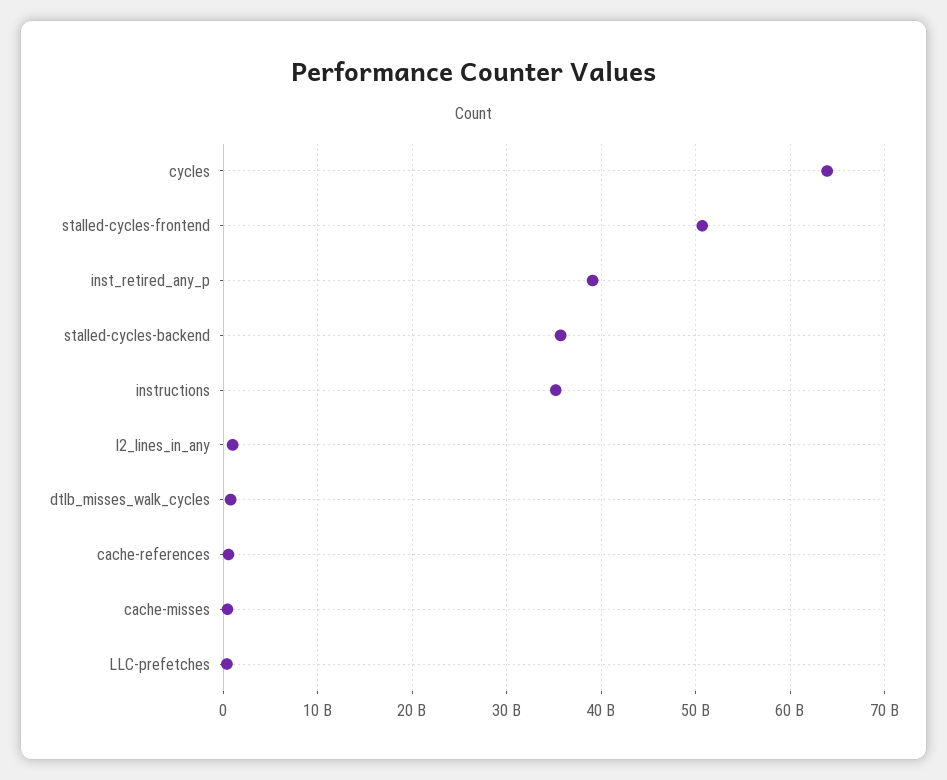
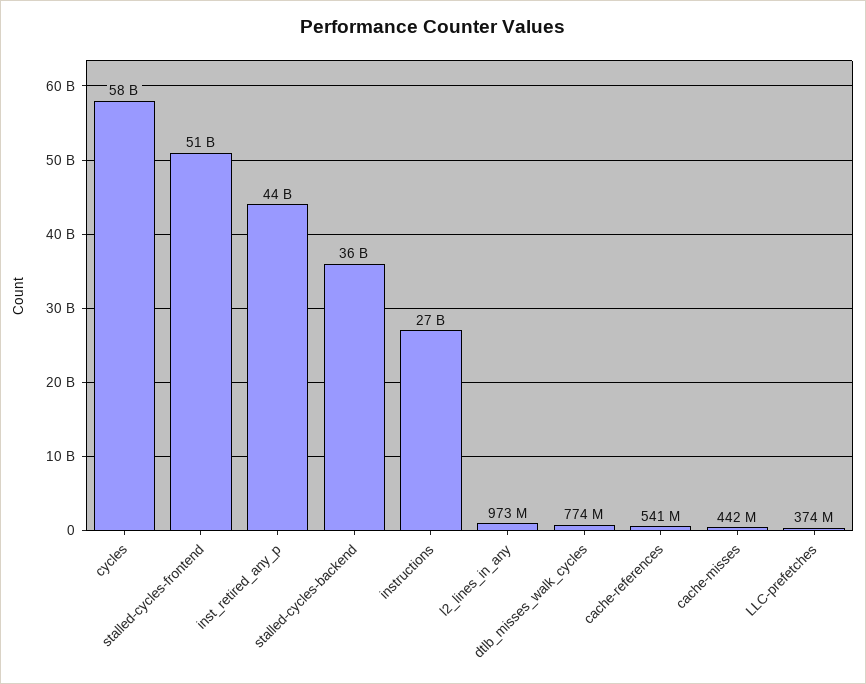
  {
-   "cycles": 64000000000,
+   "cycles": 58000000000,
    "stalled-cycles-frontend": 51000000000,
-   "inst_retired_any_p": 39000000000,
+   "inst_retired_any_p": 44000000000,
    "stalled-cycles-backend": 36000000000,
-   "instructions": 35000000000,
+   "instructions": 27000000000,
    "l2_lines_in_any": 973000000,
    "dtlb_misses_walk_cycles": 774000000,
    "cache-references": 541000000,
    "cache-misses": 442000000,
    "LLC-prefetches": 374000000
  }

